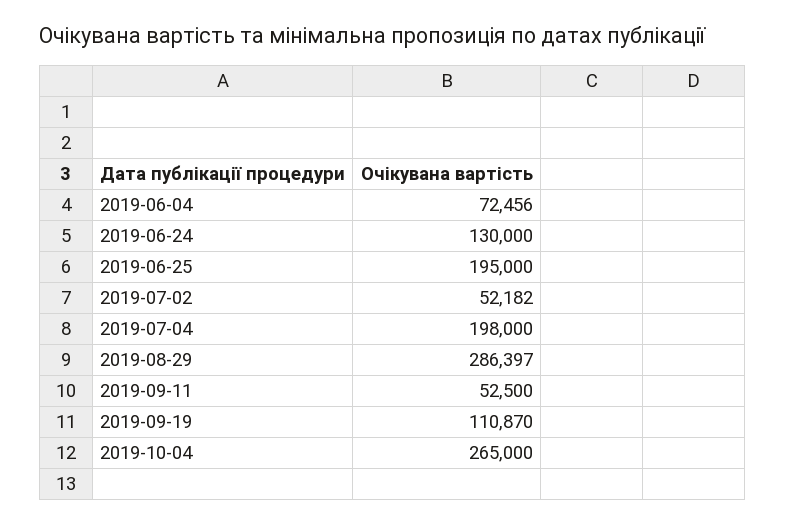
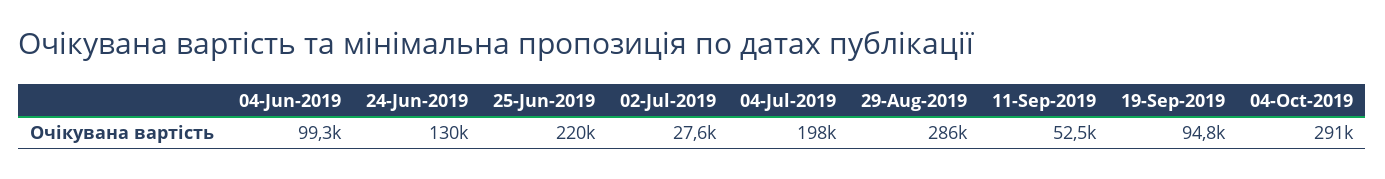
  {
-   "2019-06-04": 72456,
+   "2019-06-04": 99300,
    "2019-06-24": 130000,
-   "2019-06-25": 195000,
+   "2019-06-25": 220000,
-   "2019-07-02": 52182,
+   "2019-07-02": 27600,
    "2019-07-04": 198000,
    "2019-08-29": 286397,
    "2019-09-11": 52500,
-   "2019-09-19": 110870,
+   "2019-09-19": 94800,
-   "2019-10-04": 265000
+   "2019-10-04": 291000
  }

